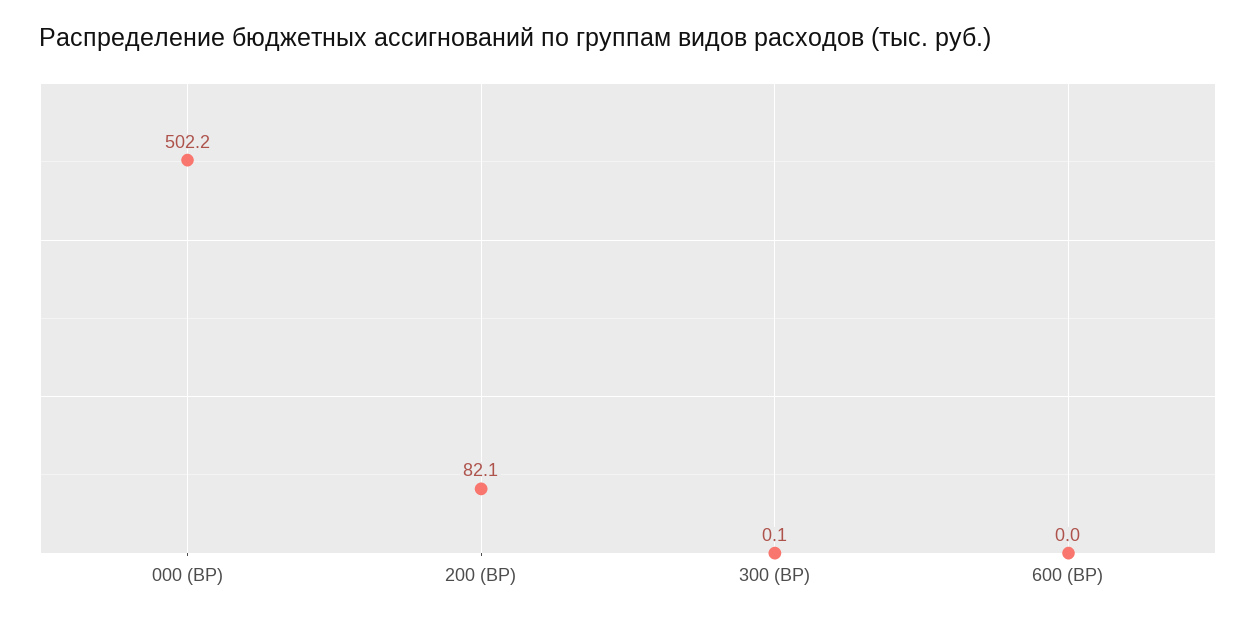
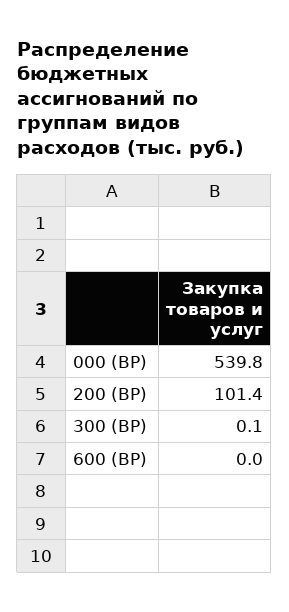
  {
-   "000 (ВР)": 502.2,
+   "000 (ВР)": 539.8,
-   "200 (ВР)": 82.1,
+   "200 (ВР)": 101.4,
    "300 (ВР)": 0.1,
    "600 (ВР)": 0
  }

